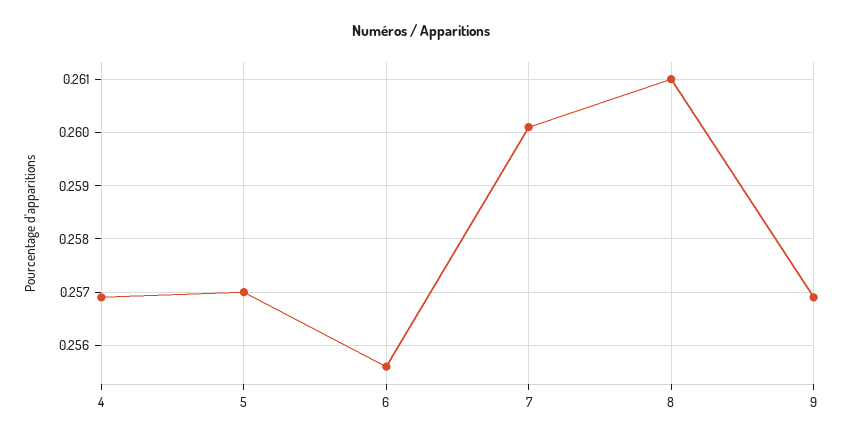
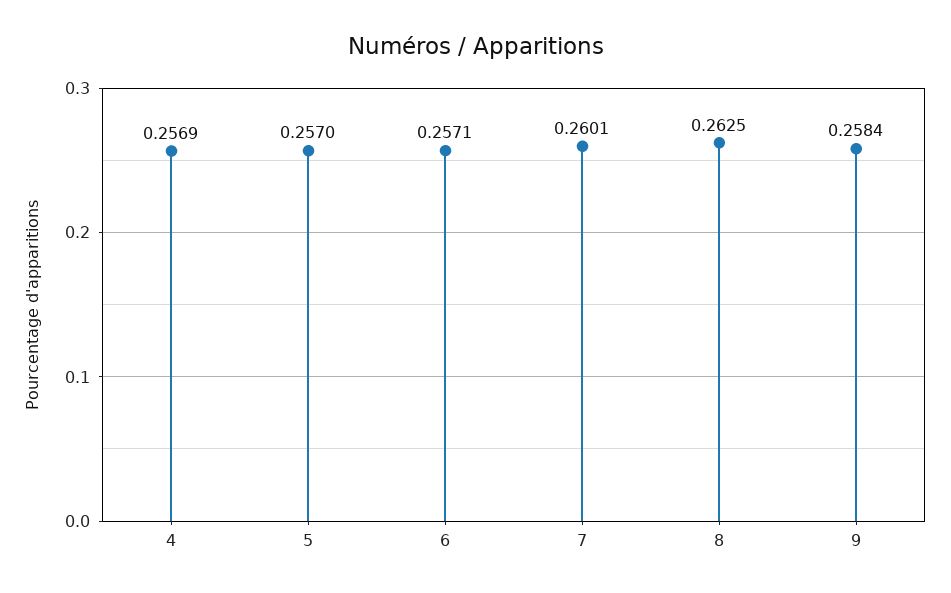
  {
    "4": 0.2569,
    "5": 0.257,
-   "6": 0.2555,
+   "6": 0.2571,
    "7": 0.2601,
-   "8": 0.261,
+   "8": 0.2625,
-   "9": 0.257
+   "9": 0.2584
  }

